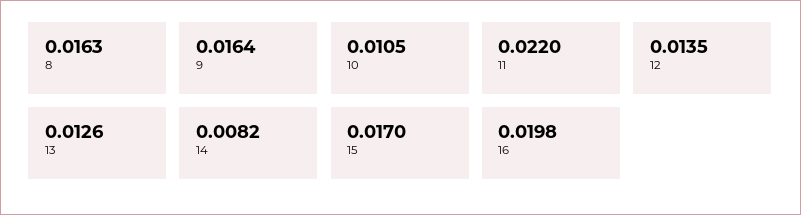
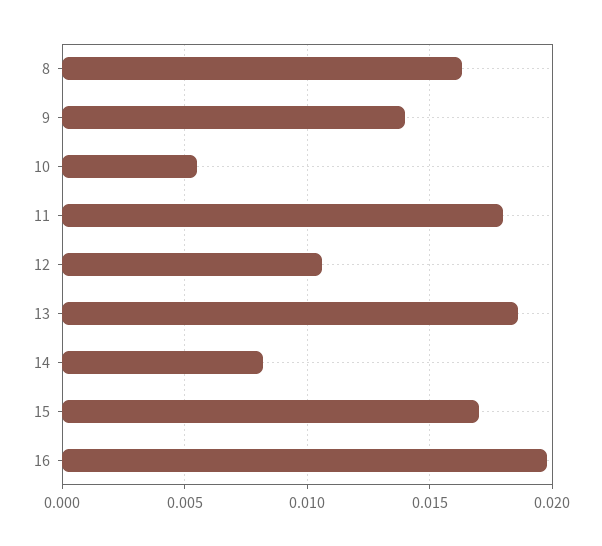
  {
    "8": 0.0163,
-   "9": 0.0164,
+   "9": 0.014,
-   "10": 0.0105,
+   "10": 0.0055,
-   "11": 0.022,
+   "11": 0.018,
-   "12": 0.0135,
+   "12": 0.0105,
-   "13": 0.0126,
+   "13": 0.0185,
    "14": 0.0082,
    "15": 0.017,
    "16": 0.0198
  }

